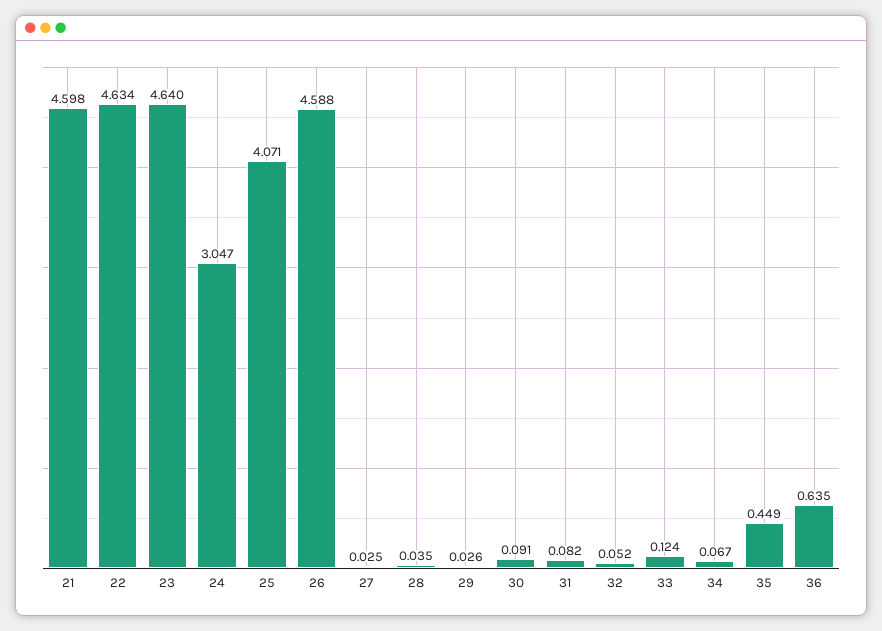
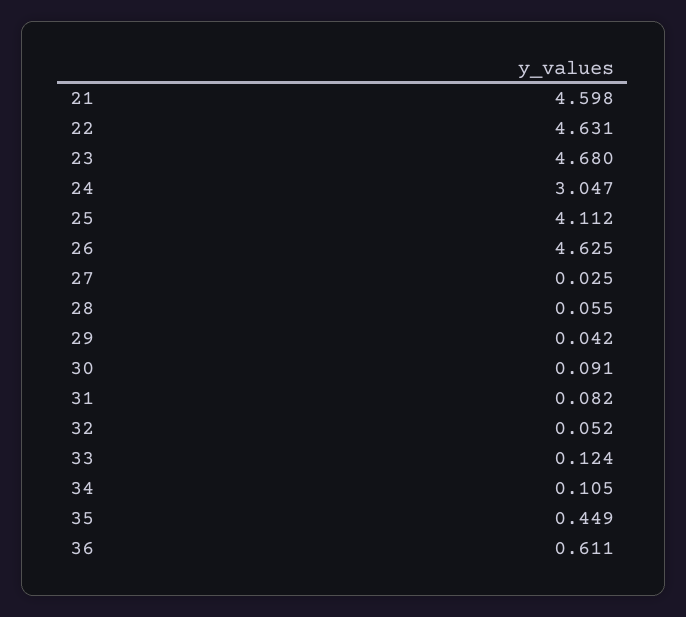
  {
    "21": 4.598,
-   "22": 4.634,
+   "22": 4.631,
-   "23": 4.64,
+   "23": 4.68,
    "24": 3.047,
-   "25": 4.071,
+   "25": 4.112,
-   "26": 4.588,
+   "26": 4.625,
    "27": 0.025,
-   "28": 0.035,
+   "28": 0.055,
-   "29": 0.026,
+   "29": 0.042,
    "30": 0.091,
    "31": 0.082,
    "32": 0.052,
    "33": 0.124,
-   "34": 0.067,
+   "34": 0.105,
    "35": 0.449,
-   "36": 0.635
+   "36": 0.611
  }

